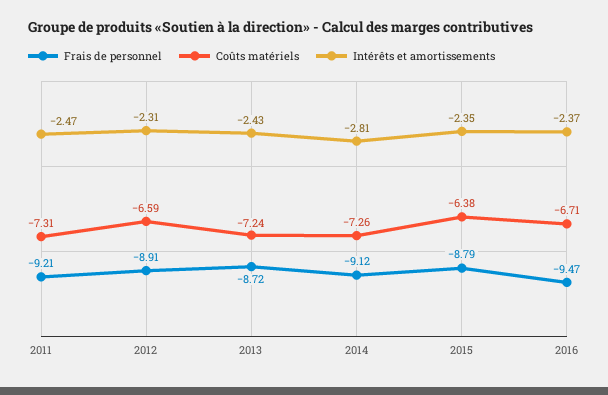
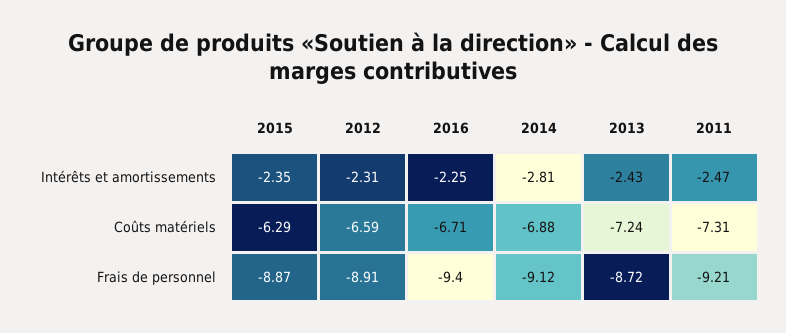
  {
    "Frais de personnel": {
      "2011": -9.21,
      "2012": -8.91,
      "2013": -8.72,
      "2014": -9.12,
-     "2015": -8.79,
+     "2015": -8.87,
-     "2016": -9.47
+     "2016": -9.4
    },
    "Coûts matériels": {
      "2011": -7.31,
      "2012": -6.59,
      "2013": -7.24,
-     "2014": -7.26,
+     "2014": -6.88,
-     "2015": -6.38,
+     "2015": -6.29,
      "2016": -6.71
    },
    "Intérêts et amortissements": {
      "2011": -2.47,
      "2012": -2.31,
      "2013": -2.43,
      "2014": -2.81,
      "2015": -2.35,
-     "2016": -2.37
+     "2016": -2.25
    }
  }

